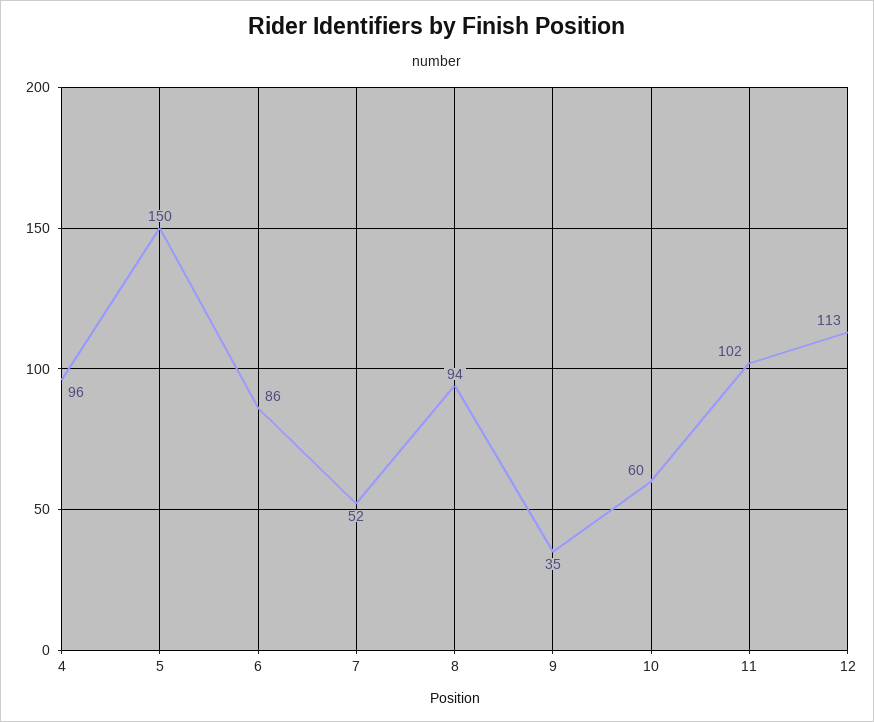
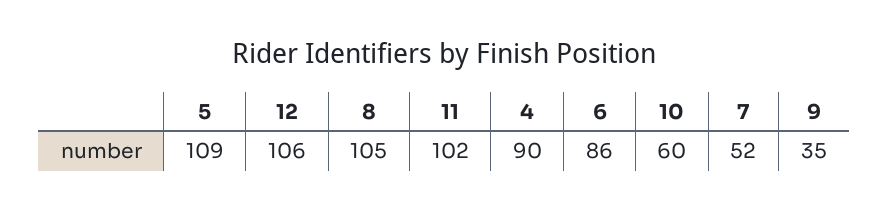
  {
-   "4": 96,
+   "4": 90,
-   "5": 150,
+   "5": 109,
    "6": 86,
    "7": 52,
-   "8": 94,
+   "8": 105,
    "9": 35,
    "10": 60,
    "11": 102,
-   "12": 113
+   "12": 106
  }

